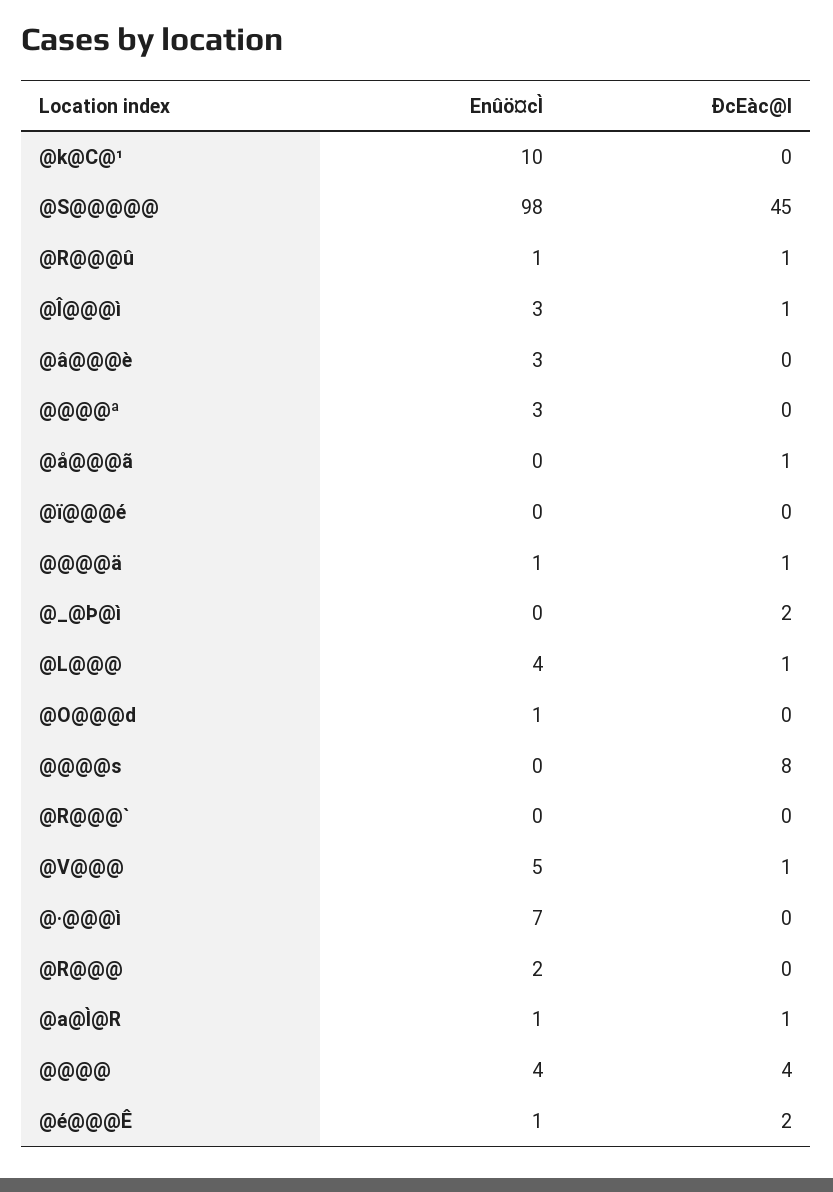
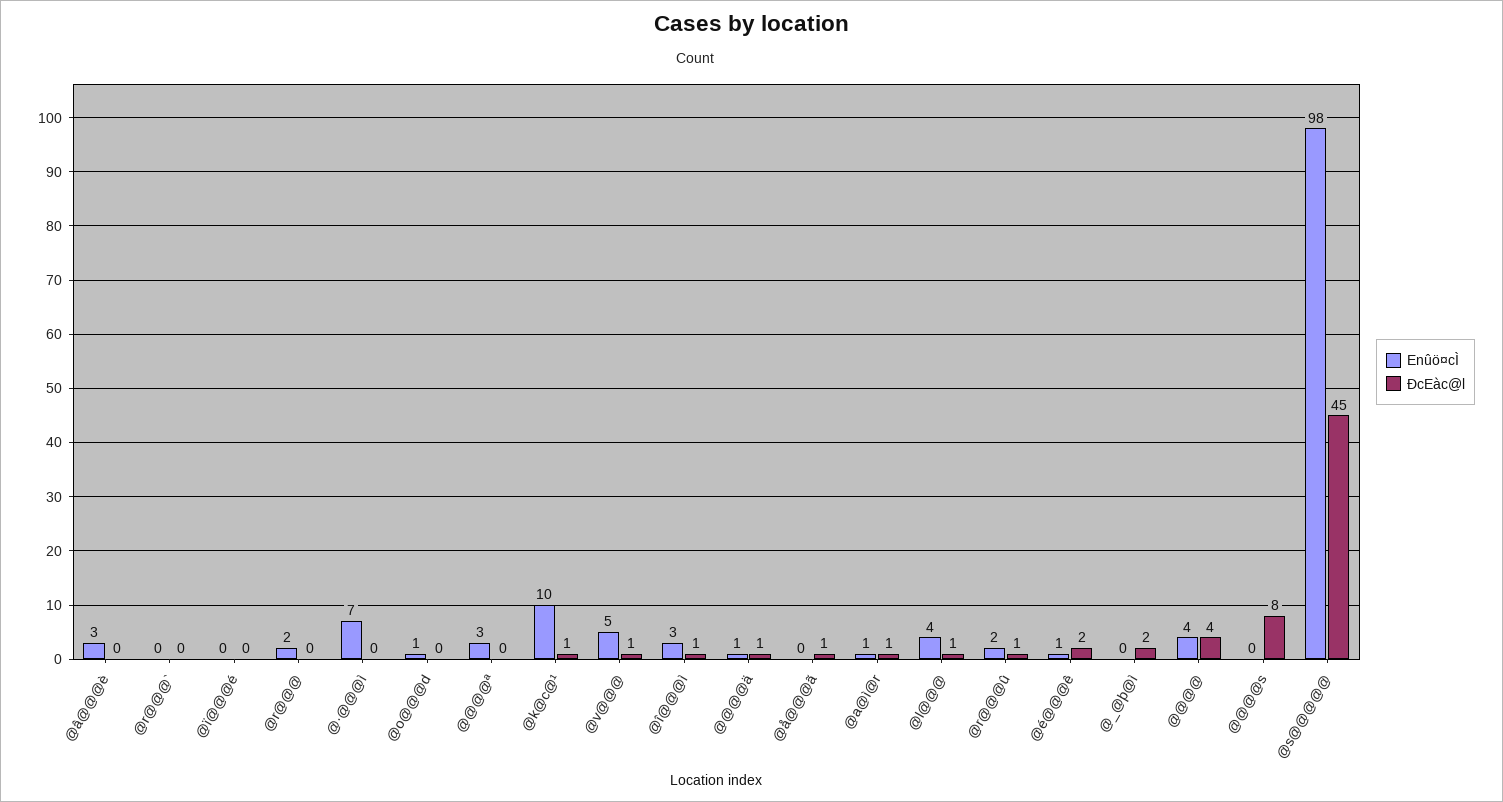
  {
    "Enûö¤cÌ": {
      "@k@C@¹": 10,
      "@S@@@@@": 98,
-     "@R@@@û": 1,
+     "@R@@@û": 2,
      "@Î@@@ì": 3,
      "@â@@@è": 3,
      "@@@@ª": 3,
      "@å@@@ã": 0,
      "@ï@@@é": 0,
      "@@@@ä": 1,
      "@_@Þ@ì": 0,
      "@L@@@": 4,
      "@O@@@d": 1,
      "@@@@s": 0,
      "@R@@@`": 0,
      "@V@@@": 5,
      "@·@@@ì": 7,
      "@R@@@": 2,
      "@a@Ì@R": 1,
      "@@@@": 4,
      "@é@@@Ê": 1
    },
    "ÐcEàc@l": {
-     "@k@C@¹": 0,
+     "@k@C@¹": 1,
      "@S@@@@@": 45,
      "@R@@@û": 1,
      "@Î@@@ì": 1,
      "@â@@@è": 0,
      "@@@@ª": 0,
      "@å@@@ã": 1,
      "@ï@@@é": 0,
      "@@@@ä": 1,
      "@_@Þ@ì": 2,
      "@L@@@": 1,
      "@O@@@d": 0,
      "@@@@s": 8,
      "@R@@@`": 0,
      "@V@@@": 1,
      "@·@@@ì": 0,
      "@R@@@": 0,
      "@a@Ì@R": 1,
      "@@@@": 4,
      "@é@@@Ê": 2
    }
  }

